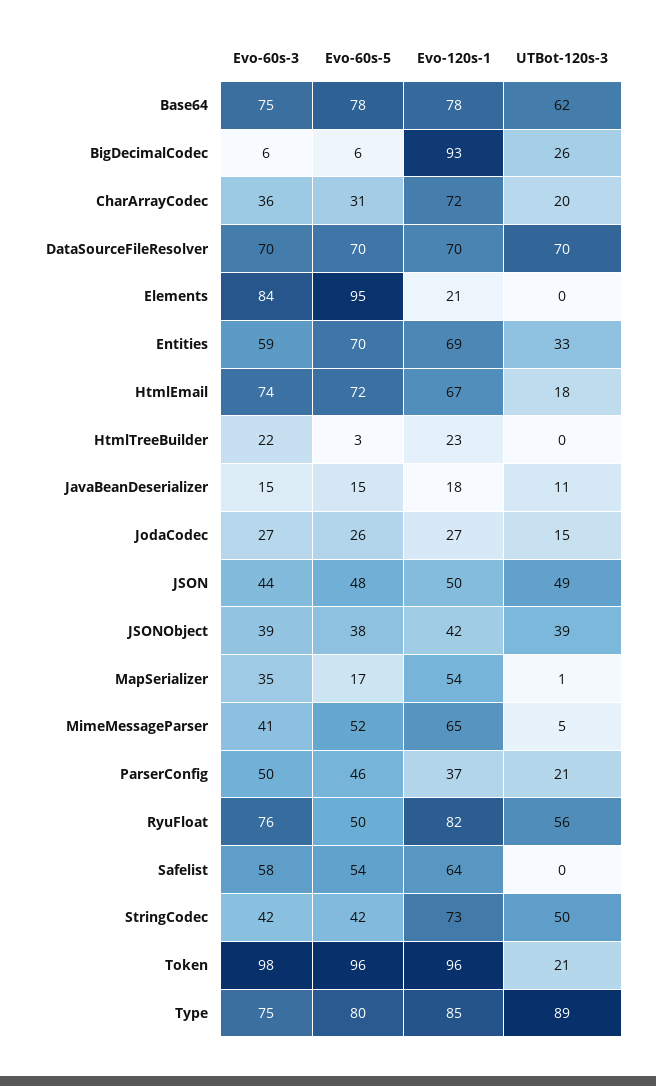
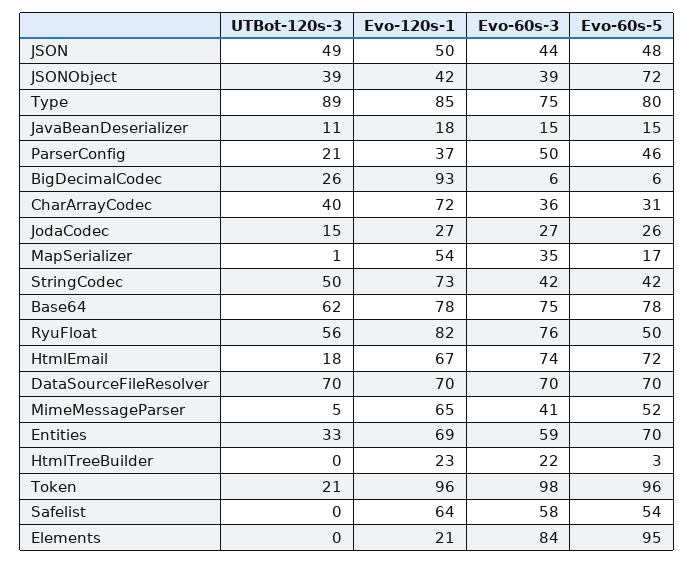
  {
    "Evo-60s-3": {
      "Base64": 75,
      "BigDecimalCodec": 6,
      "CharArrayCodec": 36,
      "DataSourceFileResolver": 70,
      "Elements": 84,
      "Entities": 59,
      "HtmlEmail": 74,
      "HtmlTreeBuilder": 22,
      "JavaBeanDeserializer": 15,
      "JodaCodec": 27,
      "JSON": 44,
      "JSONObject": 39,
      "MapSerializer": 35,
      "MimeMessageParser": 41,
      "ParserConfig": 50,
      "RyuFloat": 76,
      "Safelist": 58,
      "StringCodec": 42,
      "Token": 98,
      "Type": 75
    },
    "Evo-60s-5": {
      "Base64": 78,
      "BigDecimalCodec": 6,
      "CharArrayCodec": 31,
      "DataSourceFileResolver": 70,
      "Elements": 95,
      "Entities": 70,
      "HtmlEmail": 72,
      "HtmlTreeBuilder": 3,
      "JavaBeanDeserializer": 15,
      "JodaCodec": 26,
      "JSON": 48,
-     "JSONObject": 38,
+     "JSONObject": 72,
      "MapSerializer": 17,
      "MimeMessageParser": 52,
      "ParserConfig": 46,
      "RyuFloat": 50,
      "Safelist": 54,
      "StringCodec": 42,
      "Token": 96,
      "Type": 80
    },
    "Evo-120s-1": {
      "Base64": 78,
      "BigDecimalCodec": 93,
      "CharArrayCodec": 72,
      "DataSourceFileResolver": 70,
      "Elements": 21,
      "Entities": 69,
      "HtmlEmail": 67,
      "HtmlTreeBuilder": 23,
      "JavaBeanDeserializer": 18,
      "JodaCodec": 27,
      "JSON": 50,
      "JSONObject": 42,
      "MapSerializer": 54,
      "MimeMessageParser": 65,
      "ParserConfig": 37,
      "RyuFloat": 82,
      "Safelist": 64,
      "StringCodec": 73,
      "Token": 96,
      "Type": 85
    },
    "UTBot-120s-3": {
      "Base64": 62,
      "BigDecimalCodec": 26,
-     "CharArrayCodec": 20,
+     "CharArrayCodec": 40,
      "DataSourceFileResolver": 70,
      "Elements": 0,
      "Entities": 33,
      "HtmlEmail": 18,
      "HtmlTreeBuilder": 0,
      "JavaBeanDeserializer": 11,
      "JodaCodec": 15,
      "JSON": 49,
      "JSONObject": 39,
      "MapSerializer": 1,
      "MimeMessageParser": 5,
      "ParserConfig": 21,
      "RyuFloat": 56,
      "Safelist": 0,
      "StringCodec": 50,
      "Token": 21,
      "Type": 89
    }
  }

